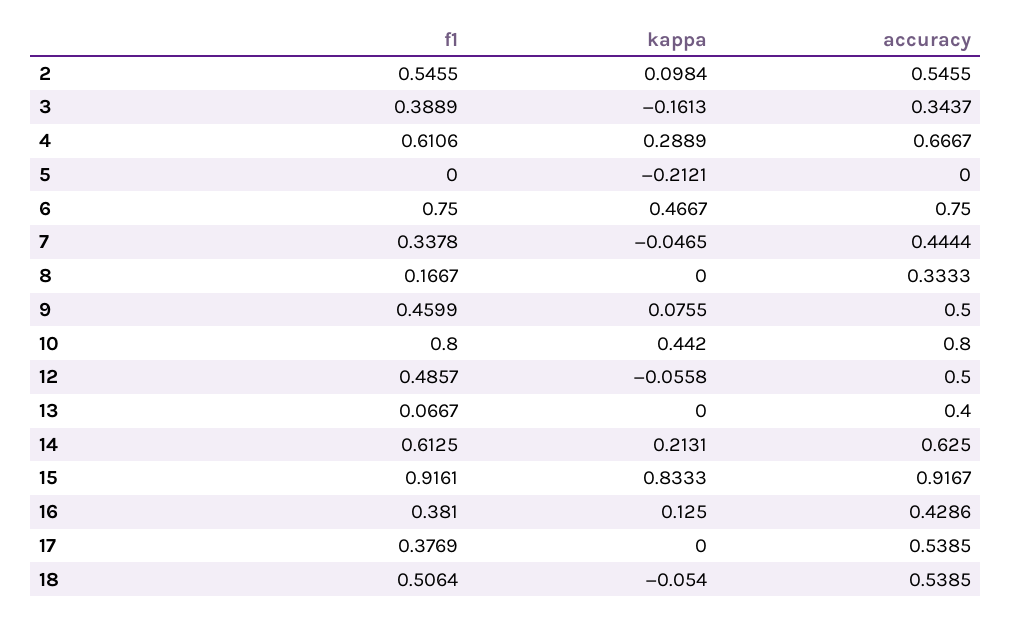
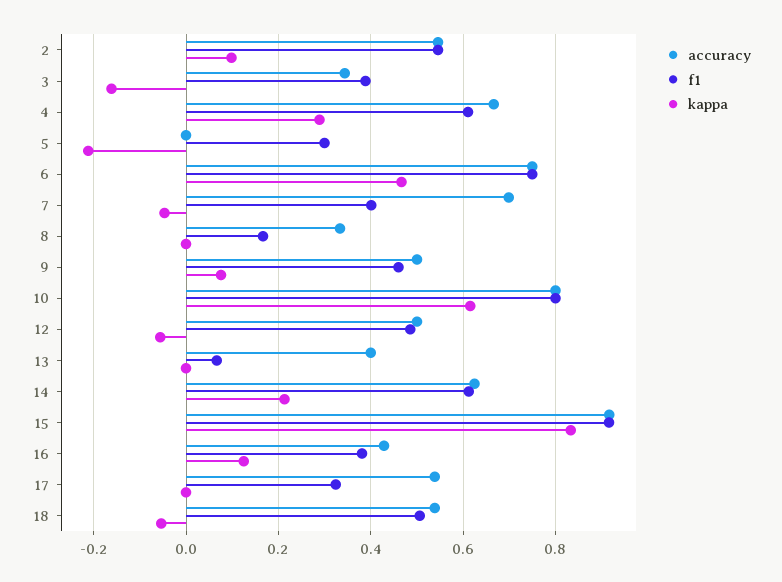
  {
    "f1": {
      "2": 0.5455,
      "3": 0.3889,
      "4": 0.6106,
-     "5": 0,
+     "5": 0.3,
      "6": 0.75,
-     "7": 0.3378,
+     "7": 0.4,
      "8": 0.1667,
      "9": 0.4599,
      "10": 0.8,
      "12": 0.4857,
      "13": 0.0667,
      "14": 0.6125,
      "15": 0.9161,
      "16": 0.381,
-     "17": 0.3769,
+     "17": 0.32,
      "18": 0.5064
    },
    "kappa": {
      "2": 0.0984,
      "3": -0.1613,
      "4": 0.2889,
      "5": -0.2121,
      "6": 0.4667,
      "7": -0.0465,
      "8": 0,
      "9": 0.0755,
-     "10": 0.442,
+     "10": 0.62,
      "12": -0.0558,
      "13": 0,
      "14": 0.2131,
      "15": 0.8333,
      "16": 0.125,
      "17": 0,
      "18": -0.054
    },
    "accuracy": {
      "2": 0.5455,
      "3": 0.3437,
      "4": 0.6667,
      "5": 0,
      "6": 0.75,
-     "7": 0.4444,
+     "7": 0.7,
      "8": 0.3333,
      "9": 0.5,
      "10": 0.8,
      "12": 0.5,
      "13": 0.4,
      "14": 0.625,
      "15": 0.9167,
      "16": 0.4286,
      "17": 0.5385,
      "18": 0.5385
    }
  }

